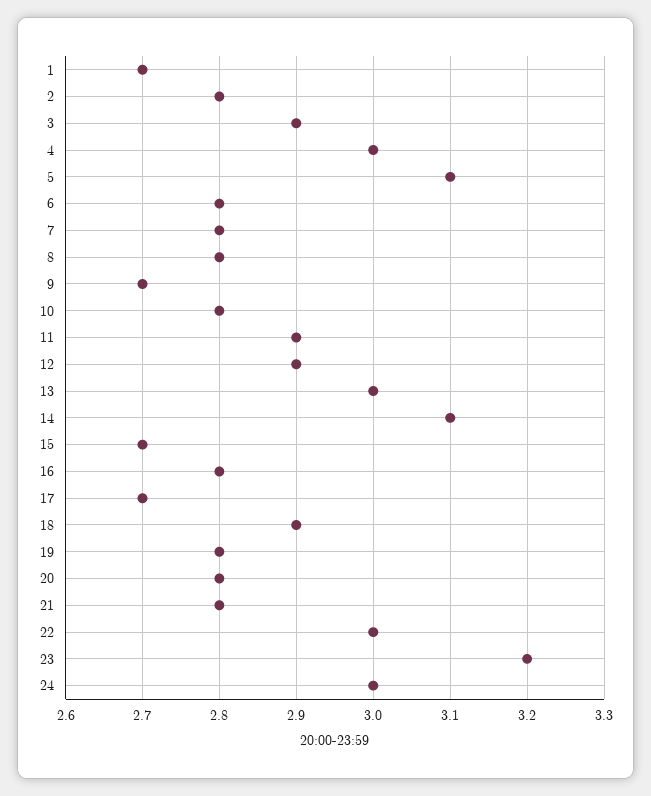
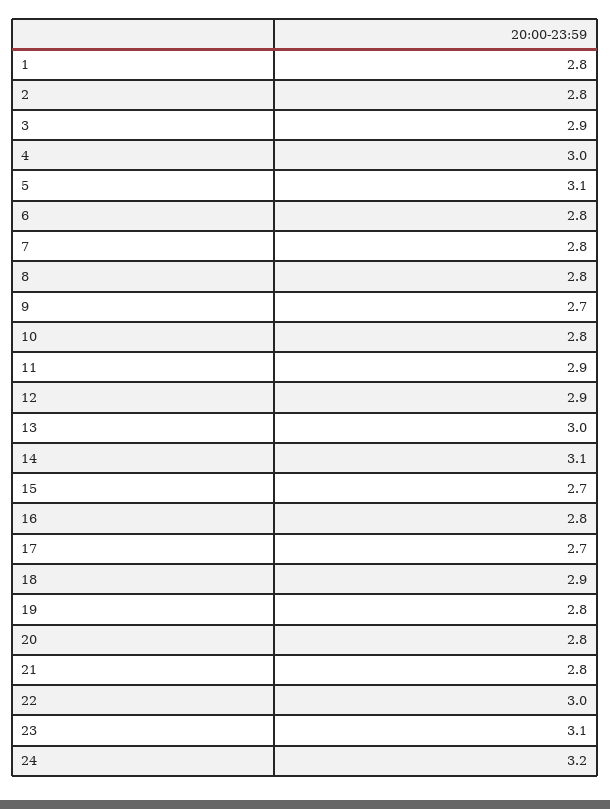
  {
-   "1": 2.7,
+   "1": 2.8,
    "2": 2.8,
    "3": 2.9,
    "4": 3,
    "5": 3.1,
    "6": 2.8,
    "7": 2.8,
    "8": 2.8,
    "9": 2.7,
    "10": 2.8,
    "11": 2.9,
    "12": 2.9,
    "13": 3,
    "14": 3.1,
    "15": 2.7,
    "16": 2.8,
    "17": 2.7,
    "18": 2.9,
    "19": 2.8,
    "20": 2.8,
    "21": 2.8,
    "22": 3,
-   "23": 3.2,
+   "23": 3.1,
-   "24": 3
+   "24": 3.2
  }

